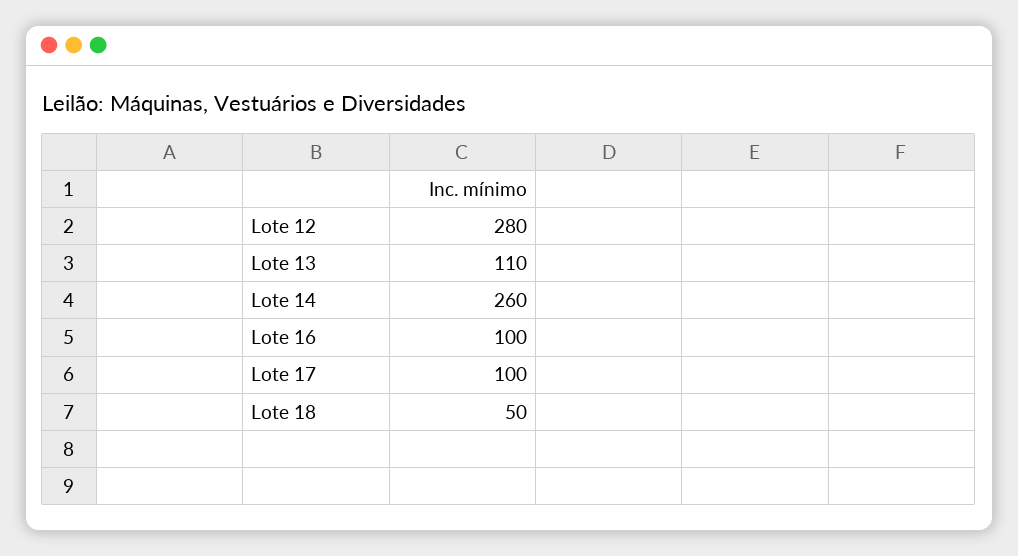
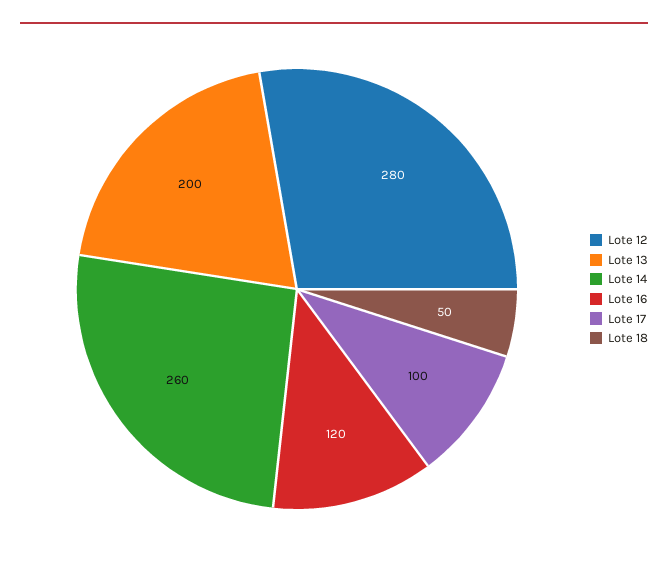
  {
    "Lote 12": 280,
-   "Lote 13": 110,
+   "Lote 13": 200,
    "Lote 14": 260,
-   "Lote 16": 100,
+   "Lote 16": 120,
    "Lote 17": 100,
    "Lote 18": 50
  }

